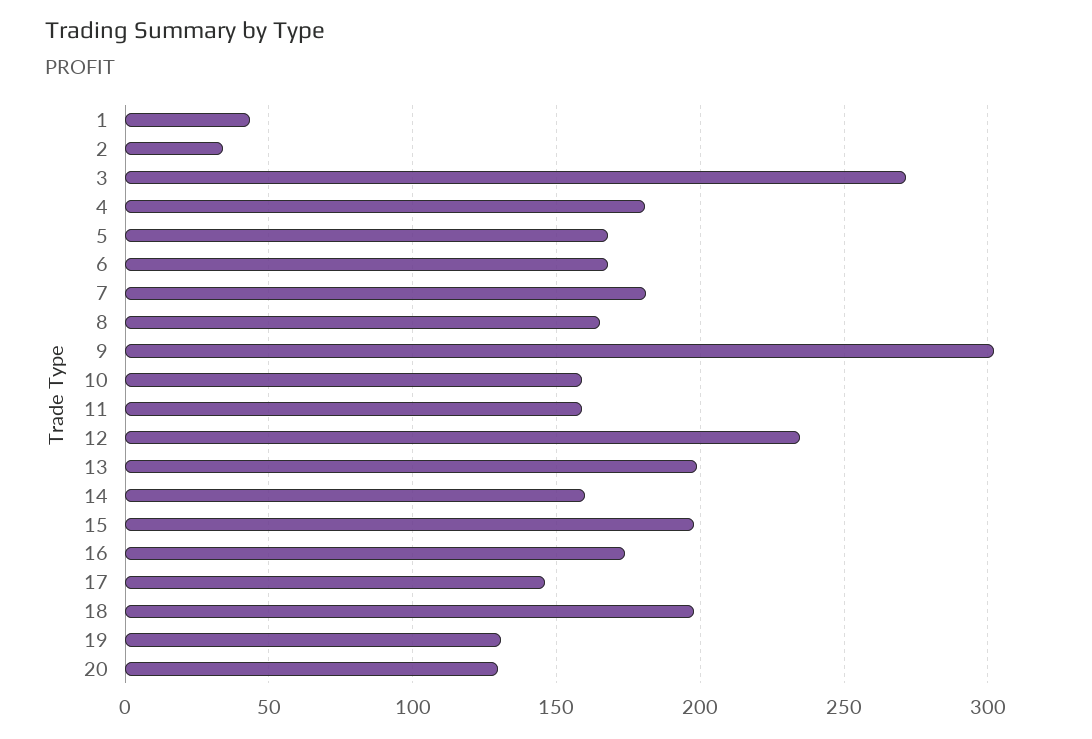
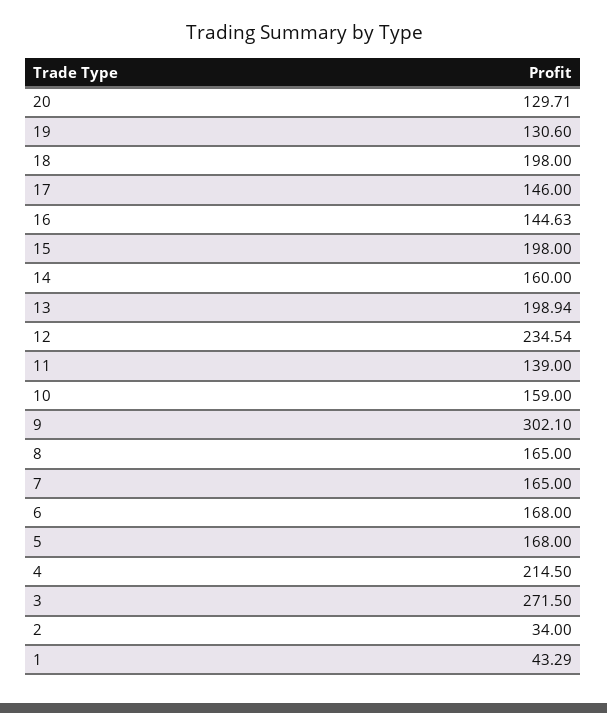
  {
    "1": 43.29,
    "2": 34,
    "3": 271.5,
-   "4": 180,
+   "4": 214.5,
    "5": 168,
    "6": 168,
-   "7": 180,
+   "7": 165,
    "8": 165,
    "9": 302.1,
    "10": 159,
-   "11": 160,
+   "11": 139,
    "12": 234.54,
    "13": 198.94,
    "14": 160,
    "15": 198,
-   "16": 175,
+   "16": 144.63,
    "17": 146,
    "18": 198,
    "19": 130.6,
    "20": 129.71
  }

